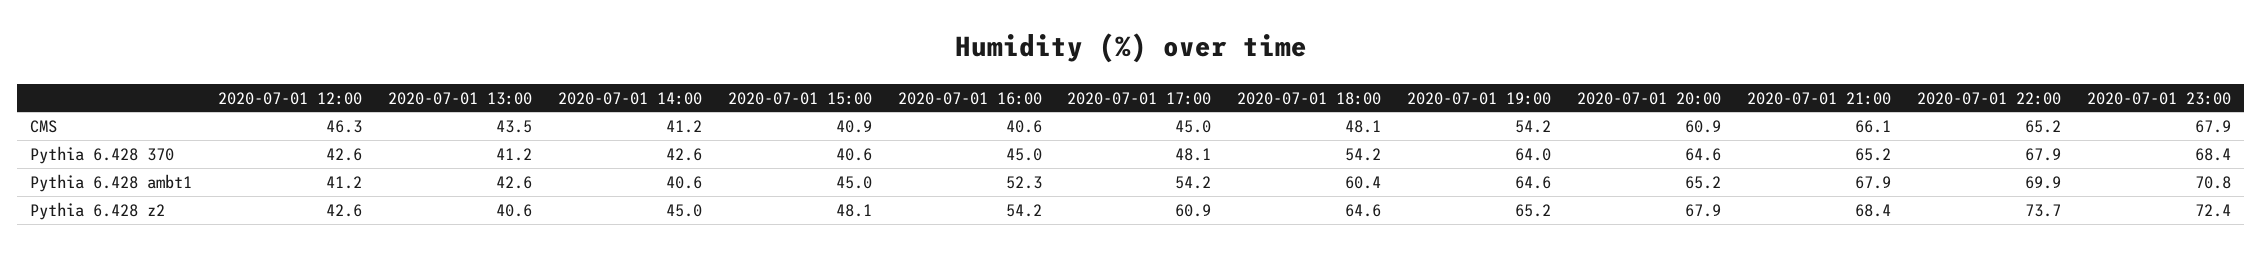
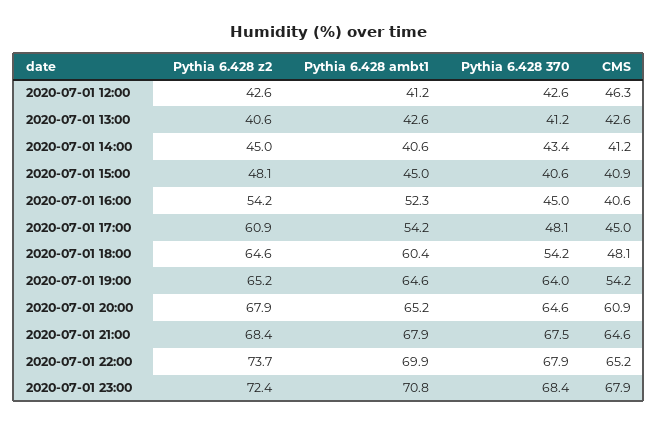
  {
    "2020-07-01 12:00": {
      "CMS": 46.3,
      "Pythia 6.428 370": 42.6,
      "Pythia 6.428 ambt1": 41.2,
      "Pythia 6.428 z2": 42.6
    },
    "2020-07-01 13:00": {
-     "CMS": 43.5,
+     "CMS": 42.6,
      "Pythia 6.428 370": 41.2,
      "Pythia 6.428 ambt1": 42.6,
      "Pythia 6.428 z2": 40.6
    },
    "2020-07-01 14:00": {
      "CMS": 41.2,
-     "Pythia 6.428 370": 42.6,
+     "Pythia 6.428 370": 43.4,
      "Pythia 6.428 ambt1": 40.6,
      "Pythia 6.428 z2": 45
    },
    "2020-07-01 15:00": {
      "CMS": 40.9,
      "Pythia 6.428 370": 40.6,
      "Pythia 6.428 ambt1": 45,
      "Pythia 6.428 z2": 48.1
    },
    "2020-07-01 16:00": {
      "CMS": 40.6,
      "Pythia 6.428 370": 45,
      "Pythia 6.428 ambt1": 52.3,
      "Pythia 6.428 z2": 54.2
    },
    "2020-07-01 17:00": {
      "CMS": 45,
      "Pythia 6.428 370": 48.1,
      "Pythia 6.428 ambt1": 54.2,
      "Pythia 6.428 z2": 60.9
    },
    "2020-07-01 18:00": {
      "CMS": 48.1,
      "Pythia 6.428 370": 54.2,
      "Pythia 6.428 ambt1": 60.4,
      "Pythia 6.428 z2": 64.6
    },
    "2020-07-01 19:00": {
      "CMS": 54.2,
      "Pythia 6.428 370": 64,
      "Pythia 6.428 ambt1": 64.6,
      "Pythia 6.428 z2": 65.2
    },
    "2020-07-01 20:00": {
      "CMS": 60.9,
      "Pythia 6.428 370": 64.6,
      "Pythia 6.428 ambt1": 65.2,
      "Pythia 6.428 z2": 67.9
    },
    "2020-07-01 21:00": {
-     "CMS": 66.1,
+     "CMS": 64.6,
-     "Pythia 6.428 370": 65.2,
+     "Pythia 6.428 370": 67.5,
      "Pythia 6.428 ambt1": 67.9,
      "Pythia 6.428 z2": 68.4
    },
    "2020-07-01 22:00": {
      "CMS": 65.2,
      "Pythia 6.428 370": 67.9,
      "Pythia 6.428 ambt1": 69.9,
      "Pythia 6.428 z2": 73.7
    },
    "2020-07-01 23:00": {
      "CMS": 67.9,
      "Pythia 6.428 370": 68.4,
      "Pythia 6.428 ambt1": 70.8,
      "Pythia 6.428 z2": 72.4
    }
  }

